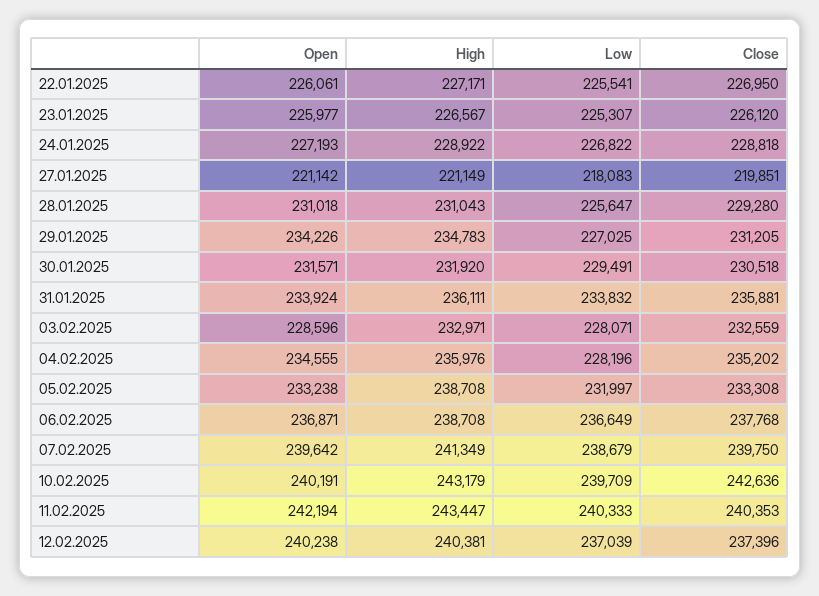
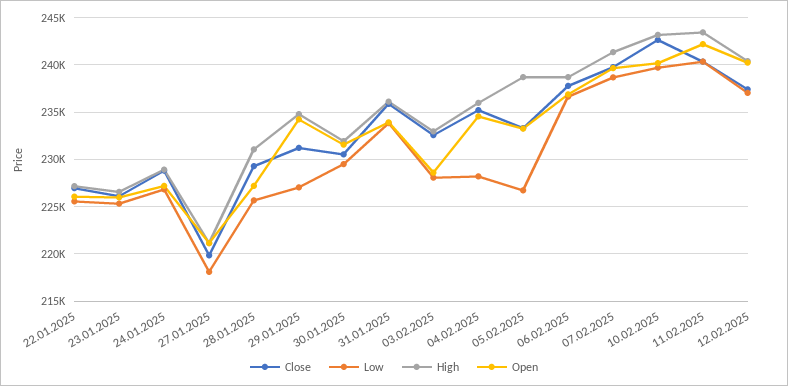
  {
    "Open": {
      "22.01.2025": 226061,
      "23.01.2025": 225977,
      "24.01.2025": 227193,
      "27.01.2025": 221142,
-     "28.01.2025": 231018,
+     "28.01.2025": 227000,
      "29.01.2025": 234226,
      "30.01.2025": 231571,
      "31.01.2025": 233924,
      "03.02.2025": 228596,
      "04.02.2025": 234555,
      "05.02.2025": 233238,
      "06.02.2025": 236871,
      "07.02.2025": 239642,
      "10.02.2025": 240191,
      "11.02.2025": 242194,
      "12.02.2025": 240238
    },
    "High": {
      "22.01.2025": 227171,
      "23.01.2025": 226567,
      "24.01.2025": 228922,
      "27.01.2025": 221149,
      "28.01.2025": 231043,
      "29.01.2025": 234783,
      "30.01.2025": 231920,
      "31.01.2025": 236111,
      "03.02.2025": 232971,
      "04.02.2025": 235976,
      "05.02.2025": 238708,
      "06.02.2025": 238708,
      "07.02.2025": 241349,
      "10.02.2025": 243179,
      "11.02.2025": 243447,
      "12.02.2025": 240381
    },
    "Low": {
      "22.01.2025": 225541,
      "23.01.2025": 225307,
      "24.01.2025": 226822,
      "27.01.2025": 218083,
      "28.01.2025": 225647,
      "29.01.2025": 227025,
      "30.01.2025": 229491,
      "31.01.2025": 233832,
      "03.02.2025": 228071,
      "04.02.2025": 228196,
-     "05.02.2025": 231997,
+     "05.02.2025": 227000,
      "06.02.2025": 236649,
      "07.02.2025": 238679,
      "10.02.2025": 239709,
      "11.02.2025": 240333,
      "12.02.2025": 237039
    },
    "Close": {
      "22.01.2025": 226950,
      "23.01.2025": 226120,
      "24.01.2025": 228818,
      "27.01.2025": 219851,
      "28.01.2025": 229280,
      "29.01.2025": 231205,
      "30.01.2025": 230518,
      "31.01.2025": 235881,
      "03.02.2025": 232559,
      "04.02.2025": 235202,
      "05.02.2025": 233308,
      "06.02.2025": 237768,
      "07.02.2025": 239750,
      "10.02.2025": 242636,
      "11.02.2025": 240353,
      "12.02.2025": 237396
    }
  }

